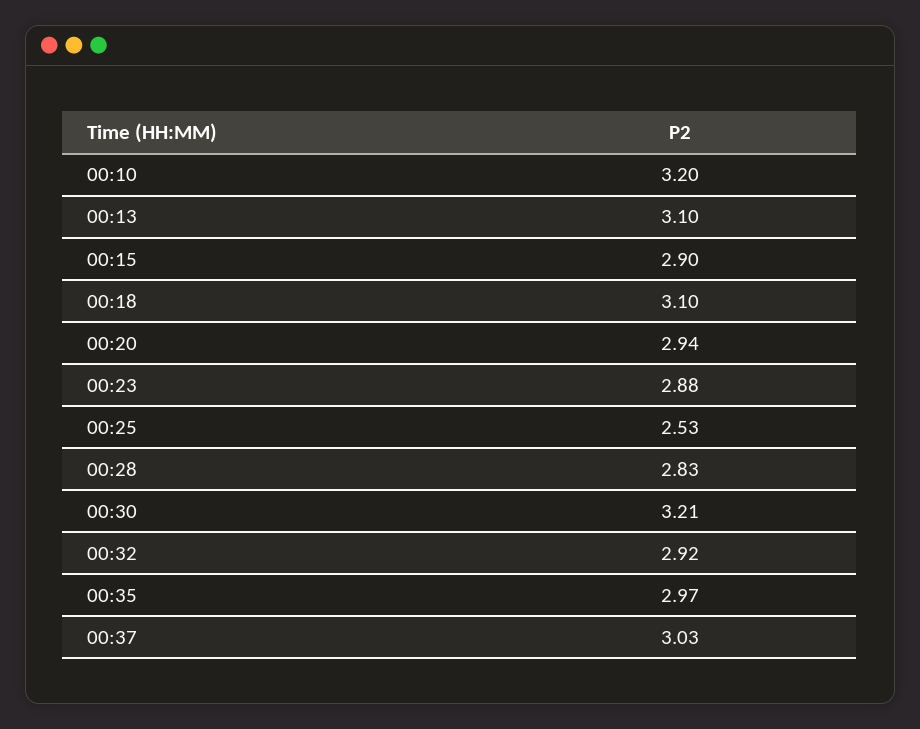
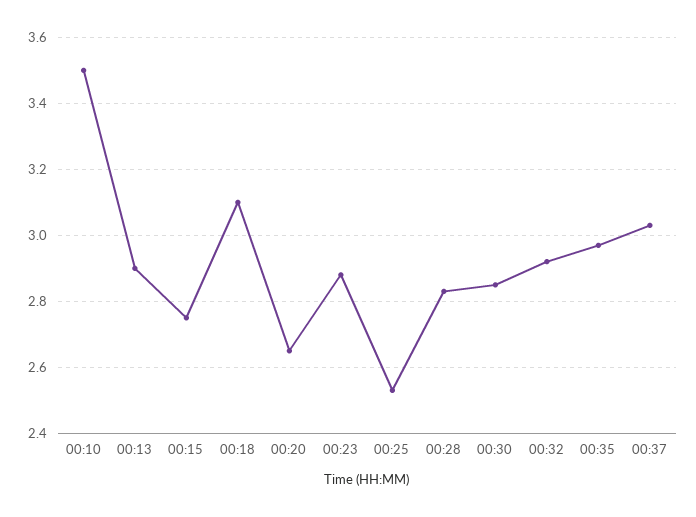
  {
-   "00:10": 3.2,
+   "00:10": 3.5,
-   "00:13": 3.1,
+   "00:13": 2.9,
-   "00:15": 2.9,
+   "00:15": 2.75,
    "00:18": 3.1,
-   "00:20": 2.94,
+   "00:20": 2.65,
    "00:23": 2.88,
    "00:25": 2.53,
    "00:28": 2.83,
-   "00:30": 3.21,
+   "00:30": 2.85,
    "00:32": 2.92,
    "00:35": 2.97,
    "00:37": 3.03
  }

